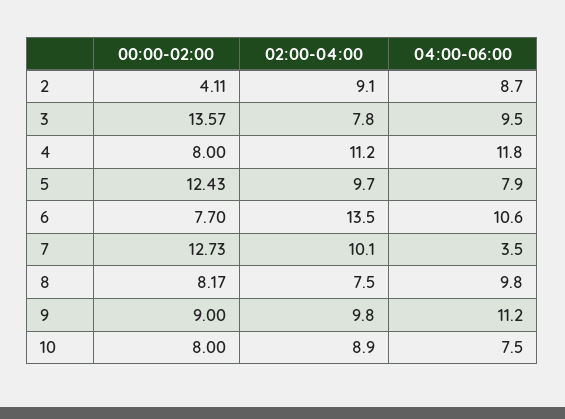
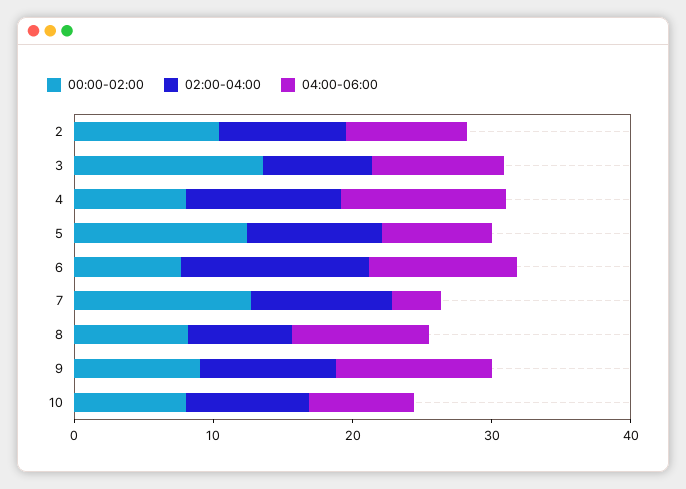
  {
    "00:00-02:00": {
-     "2": 4.11,
+     "2": 10,
      "3": 13.57,
      "4": 8,
      "5": 12.43,
      "6": 7.7,
      "7": 12.73,
      "8": 8.17,
      "9": 9,
      "10": 8
    },
    "02:00-04:00": {
      "2": 9.1,
      "3": 7.8,
      "4": 11.2,
      "5": 9.7,
      "6": 13.5,
      "7": 10.1,
      "8": 7.5,
      "9": 9.8,
      "10": 8.9
    },
    "04:00-06:00": {
      "2": 8.7,
      "3": 9.5,
      "4": 11.8,
      "5": 7.9,
      "6": 10.6,
      "7": 3.5,
      "8": 9.8,
      "9": 11.2,
      "10": 7.5
    }
  }

